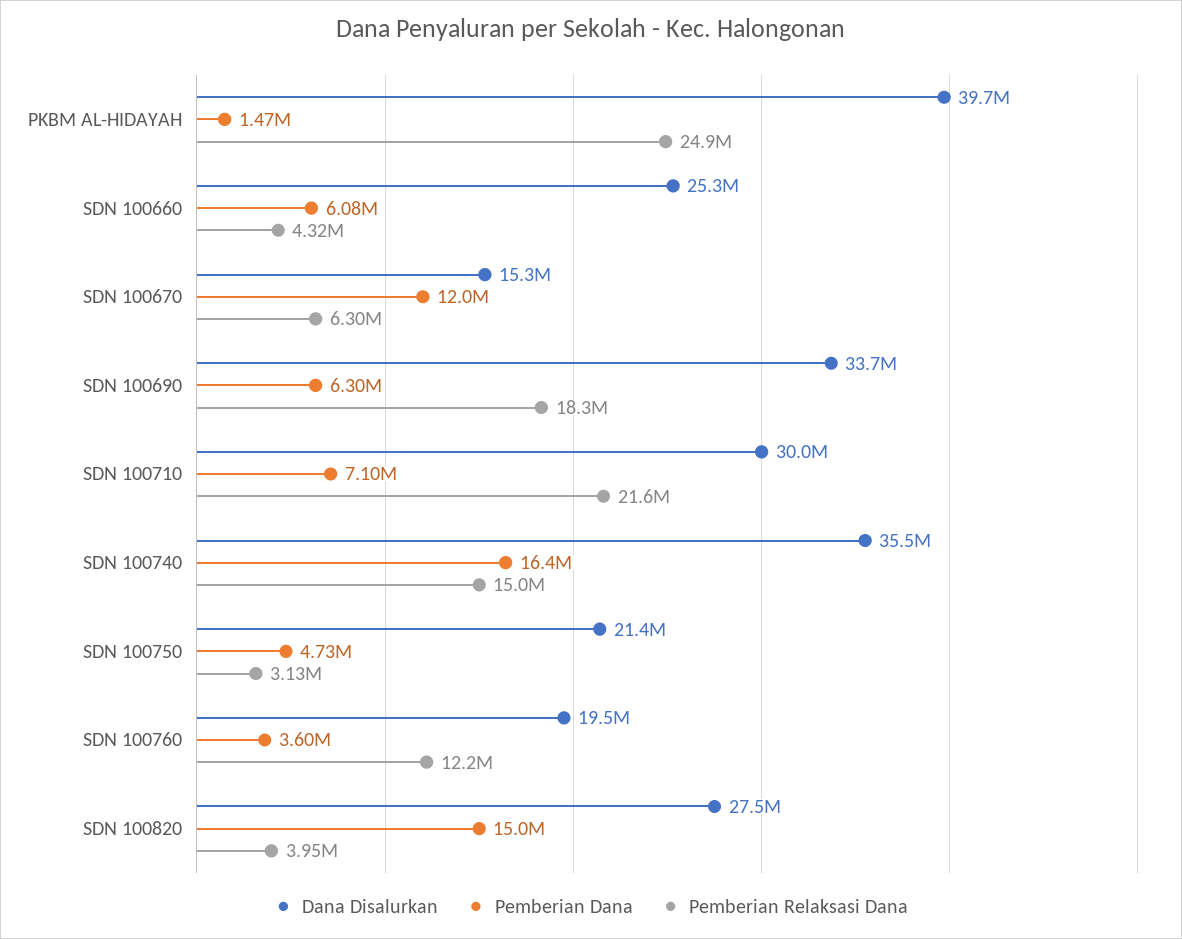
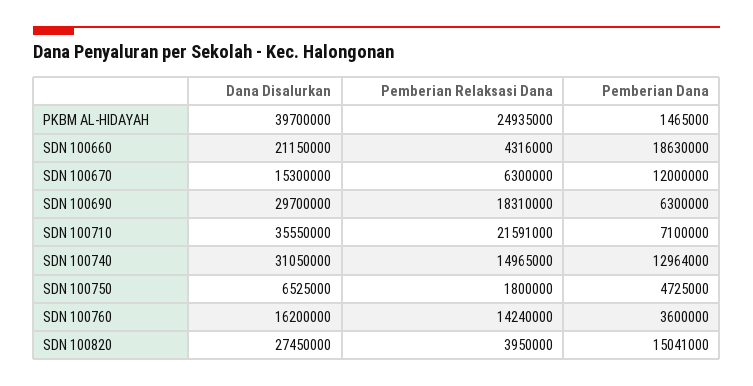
  {
    "Dana Disalurkan": {
      "PKBM AL-HIDAYAH": 39700000,
-     "SDN 100660": 25300000,
+     "SDN 100660": 21150000,
      "SDN 100670": 15300000,
-     "SDN 100690": 33700000,
+     "SDN 100690": 29700000,
-     "SDN 100710": 30000000,
+     "SDN 100710": 35550000,
-     "SDN 100740": 35500000,
+     "SDN 100740": 31050000,
-     "SDN 100750": 21400000,
+     "SDN 100750": 6525000,
-     "SDN 100760": 19500000,
+     "SDN 100760": 16200000,
      "SDN 100820": 27450000
    },
    "Pemberian Dana": {
      "PKBM AL-HIDAYAH": 1465000,
-     "SDN 100660": 6080000,
+     "SDN 100660": 18630000,
      "SDN 100670": 12000000,
      "SDN 100690": 6300000,
      "SDN 100710": 7100000,
-     "SDN 100740": 16400000,
+     "SDN 100740": 12964000,
      "SDN 100750": 4725000,
      "SDN 100760": 3600000,
      "SDN 100820": 15041000
    },
    "Pemberian Relaksasi Dana": {
      "PKBM AL-HIDAYAH": 24935000,
      "SDN 100660": 4316000,
      "SDN 100670": 6300000,
      "SDN 100690": 18310000,
      "SDN 100710": 21591000,
      "SDN 100740": 14965000,
-     "SDN 100750": 3130000,
+     "SDN 100750": 1800000,
-     "SDN 100760": 12200000,
+     "SDN 100760": 14240000,
      "SDN 100820": 3950000
    }
  }

